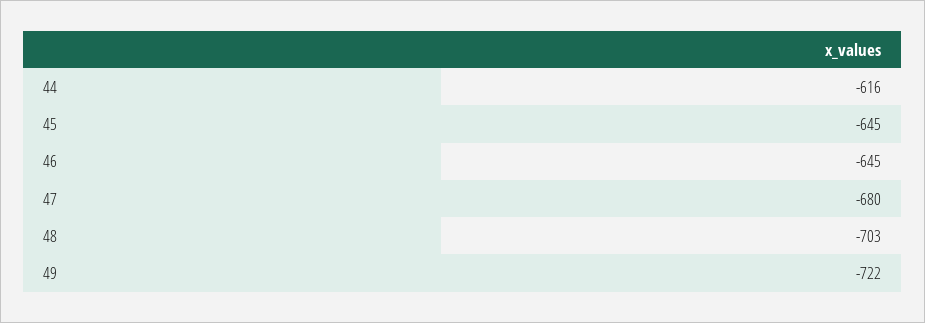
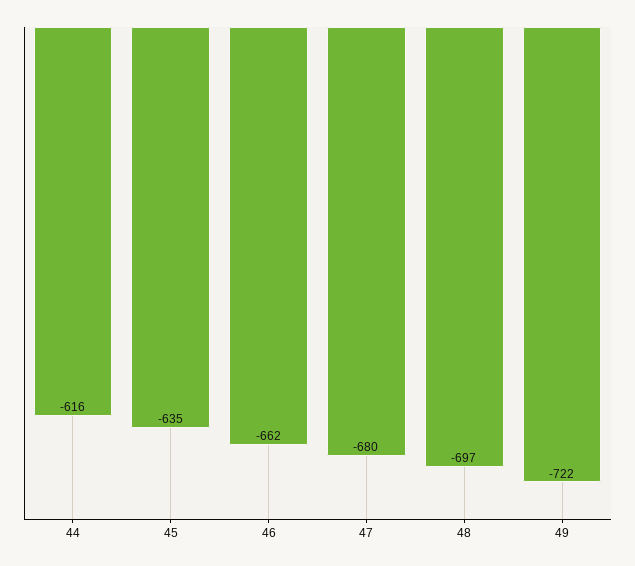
  {
    "44": -616,
-   "45": -645,
+   "45": -635,
-   "46": -645,
+   "46": -662,
    "47": -680,
-   "48": -703,
+   "48": -697,
    "49": -722
  }

